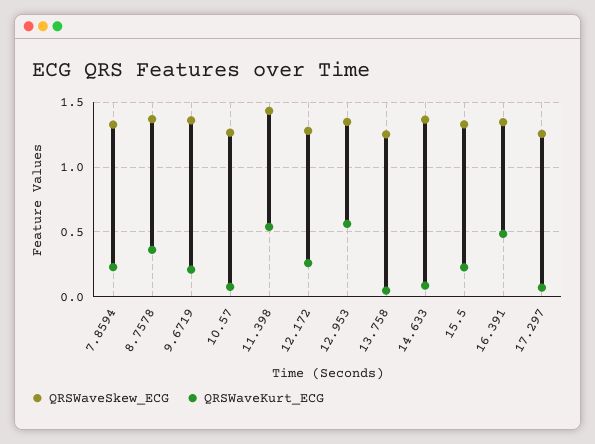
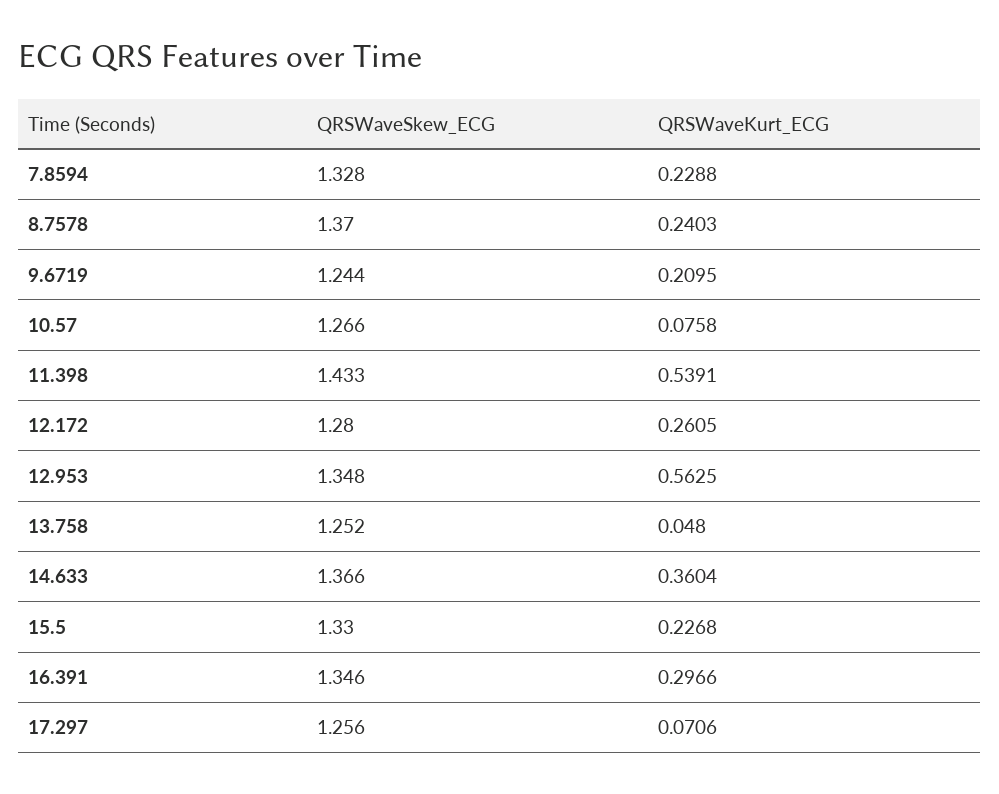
  {
    "QRSWaveSkew_ECG": {
      "7.8594": 1.328,
      "8.7578": 1.37,
-     "9.6719": 1.35,
+     "9.6719": 1.244,
      "10.57": 1.266,
      "11.398": 1.433,
      "12.172": 1.28,
      "12.953": 1.348,
      "13.758": 1.252,
      "14.633": 1.366,
      "15.5": 1.33,
      "16.391": 1.346,
      "17.297": 1.256
    },
    "QRSWaveKurt_ECG": {
      "7.8594": 0.2288,
-     "8.7578": 0.35,
+     "8.7578": 0.2403,
      "9.6719": 0.2095,
      "10.57": 0.0758,
      "11.398": 0.5391,
      "12.172": 0.2605,
      "12.953": 0.5625,
      "13.758": 0.048,
-     "14.633": 0.1,
+     "14.633": 0.3604,
      "15.5": 0.2268,
-     "16.391": 0.5,
+     "16.391": 0.2966,
      "17.297": 0.0706
    }
  }

